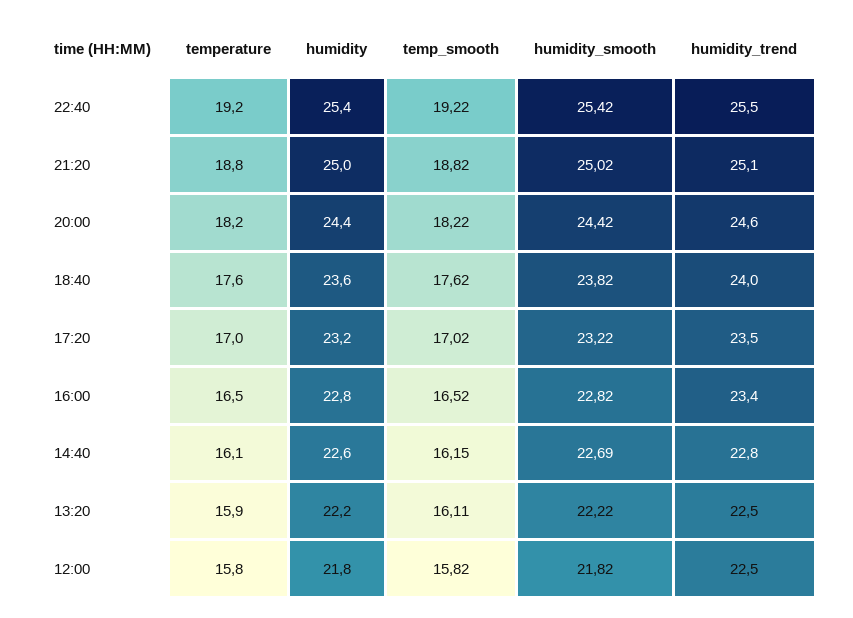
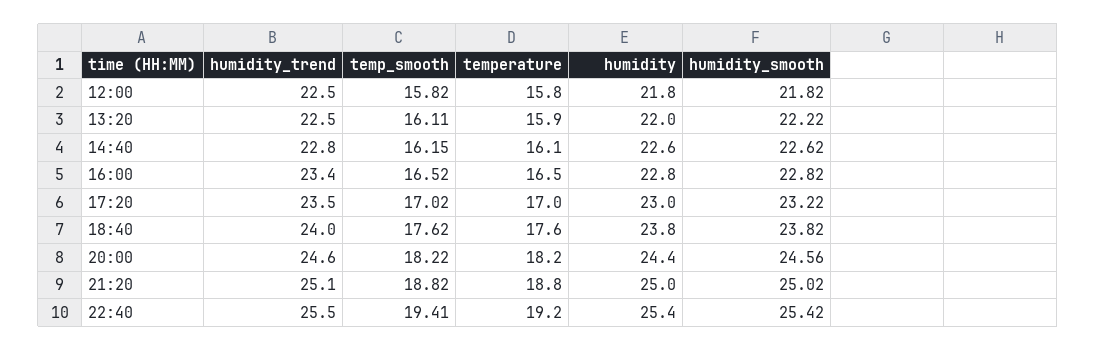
  {
    "temperature": {
      "22:40": 19.2,
      "21:20": 18.8,
      "20:00": 18.2,
      "18:40": 17.6,
      "17:20": 17,
      "16:00": 16.5,
      "14:40": 16.1,
      "13:20": 15.9,
      "12:00": 15.8
    },
    "humidity": {
      "22:40": 25.4,
      "21:20": 25,
      "20:00": 24.4,
-     "18:40": 23.6,
+     "18:40": 23.8,
-     "17:20": 23.2,
+     "17:20": 23,
      "16:00": 22.8,
      "14:40": 22.6,
-     "13:20": 22.2,
+     "13:20": 22,
      "12:00": 21.8
    },
    "temp_smooth": {
-     "22:40": 19.22,
+     "22:40": 19.41,
      "21:20": 18.82,
      "20:00": 18.22,
      "18:40": 17.62,
      "17:20": 17.02,
      "16:00": 16.52,
      "14:40": 16.15,
      "13:20": 16.11,
      "12:00": 15.82
    },
    "humidity_smooth": {
      "22:40": 25.42,
      "21:20": 25.02,
-     "20:00": 24.42,
+     "20:00": 24.56,
      "18:40": 23.82,
      "17:20": 23.22,
      "16:00": 22.82,
-     "14:40": 22.69,
+     "14:40": 22.62,
      "13:20": 22.22,
      "12:00": 21.82
    },
    "humidity_trend": {
      "22:40": 25.5,
      "21:20": 25.1,
      "20:00": 24.6,
      "18:40": 24,
      "17:20": 23.5,
      "16:00": 23.4,
      "14:40": 22.8,
      "13:20": 22.5,
      "12:00": 22.5
    }
  }

